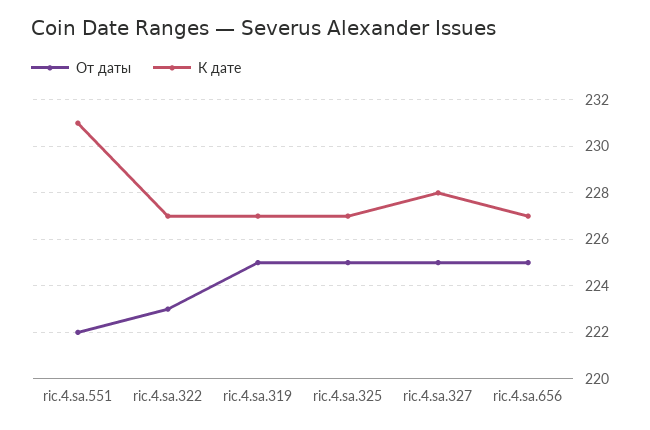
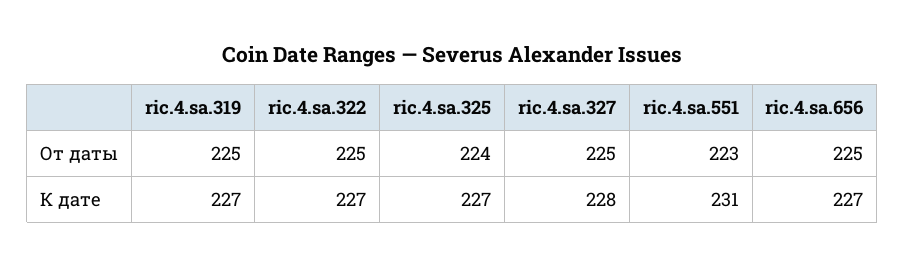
  {
    "От даты": {
-     "ric.4.sa.551": 222,
+     "ric.4.sa.551": 223,
-     "ric.4.sa.322": 223,
+     "ric.4.sa.322": 225,
      "ric.4.sa.319": 225,
-     "ric.4.sa.325": 225,
+     "ric.4.sa.325": 224,
      "ric.4.sa.327": 225,
      "ric.4.sa.656": 225
    },
    "К дате": {
      "ric.4.sa.551": 231,
      "ric.4.sa.322": 227,
      "ric.4.sa.319": 227,
      "ric.4.sa.325": 227,
      "ric.4.sa.327": 228,
      "ric.4.sa.656": 227
    }
  }

